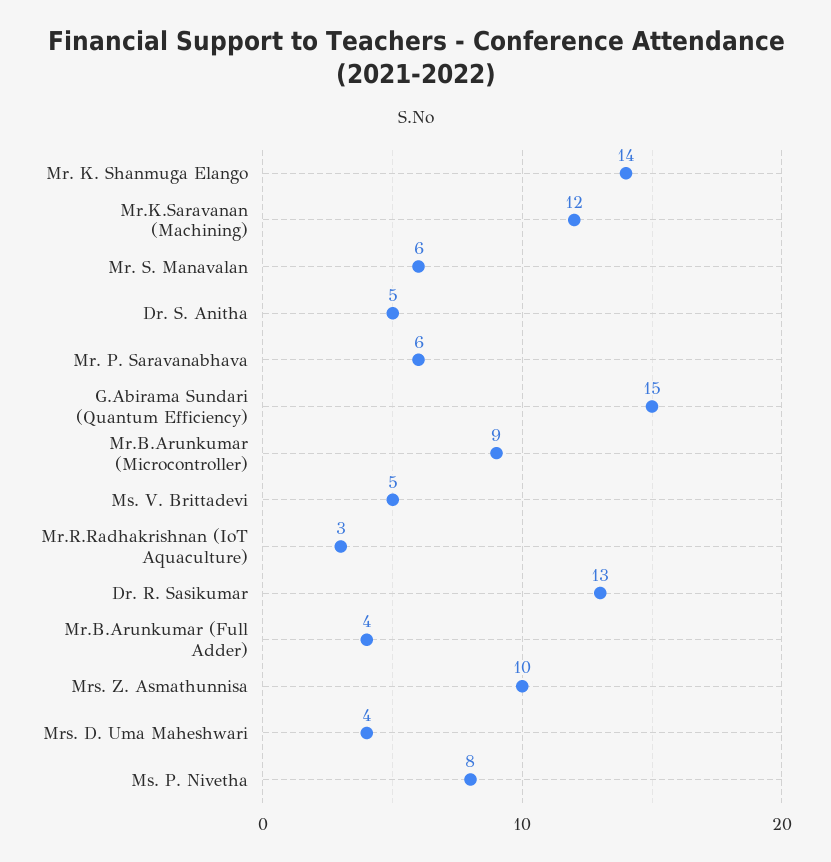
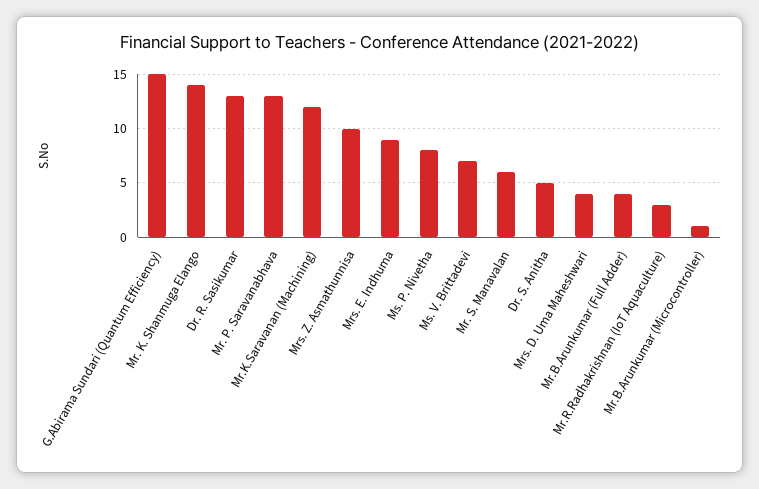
  {
    "Mr. K. Shanmuga Elango": 14,
    "Mr.K.Saravanan (Machining)": 12,
    "Mr. S. Manavalan": 6,
    "Dr. S. Anitha": 5,
-   "Mr. P. Saravanabhava": 6,
+   "Mr. P. Saravanabhava": 13,
    "G.Abirama Sundari (Quantum Efficiency)": 15,
-   "Mr.B.Arunkumar (Microcontroller)": 9,
+   "Mr.B.Arunkumar (Microcontroller)": 1,
-   "Ms. V. Brittadevi": 5,
+   "Ms. V. Brittadevi": 7,
    "Mr.R.Radhakrishnan (IoT Aquaculture)": 3,
    "Dr. R. Sasikumar": 13,
    "Mr.B.Arunkumar (Full Adder)": 4,
    "Mrs. Z. Asmathunnisa": 10,
    "Mrs. D. Uma Maheshwari": 4,
-   "Ms. P. Nivetha": 8
+   "Ms. P. Nivetha": 8,
+   "Mrs. E. Indhuma": 9
  }

